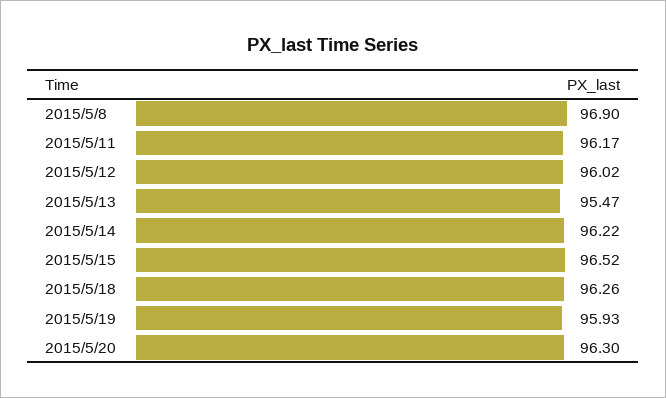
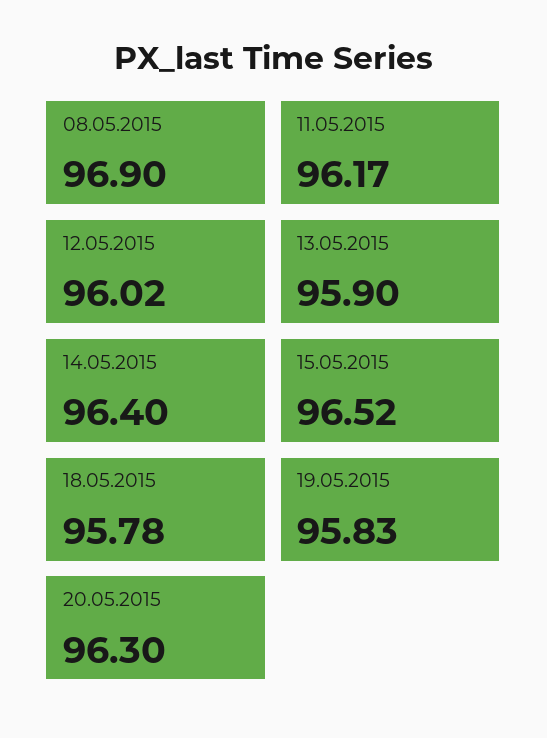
  {
    "2015/5/8": 96.9,
    "2015/5/11": 96.17,
    "2015/5/12": 96.02,
-   "2015/5/13": 95.47,
+   "2015/5/13": 95.9,
-   "2015/5/14": 96.22,
+   "2015/5/14": 96.4,
    "2015/5/15": 96.52,
-   "2015/5/18": 96.26,
+   "2015/5/18": 95.78,
-   "2015/5/19": 95.93,
+   "2015/5/19": 95.83,
    "2015/5/20": 96.3
  }

